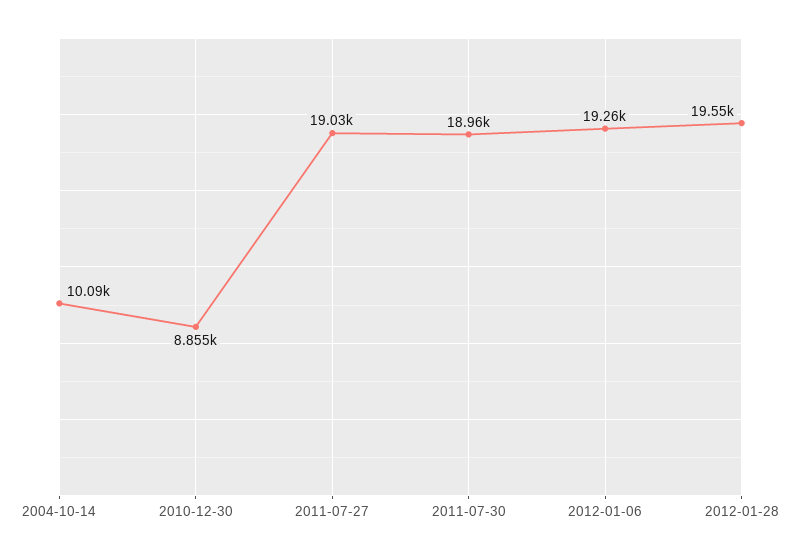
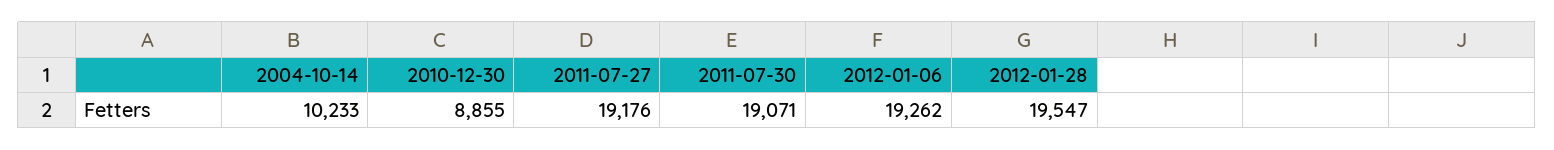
  {
-   "2004-10-14": 10090,
+   "2004-10-14": 10233,
    "2010-12-30": 8855,
-   "2011-07-27": 19030,
+   "2011-07-27": 19176,
-   "2011-07-30": 18960,
+   "2011-07-30": 19071,
    "2012-01-06": 19262,
    "2012-01-28": 19547
  }

